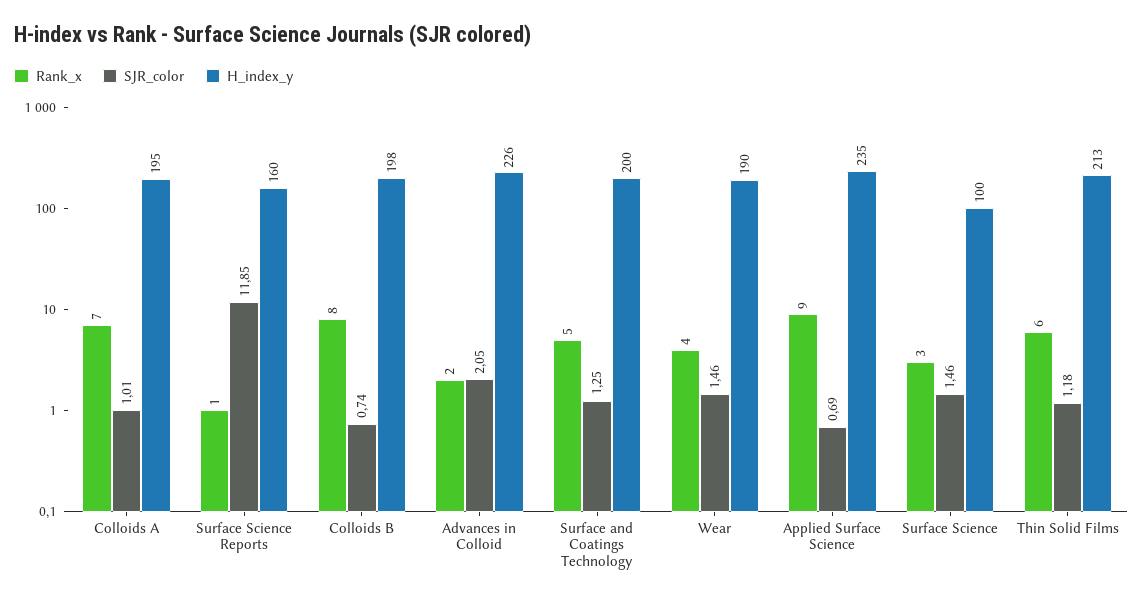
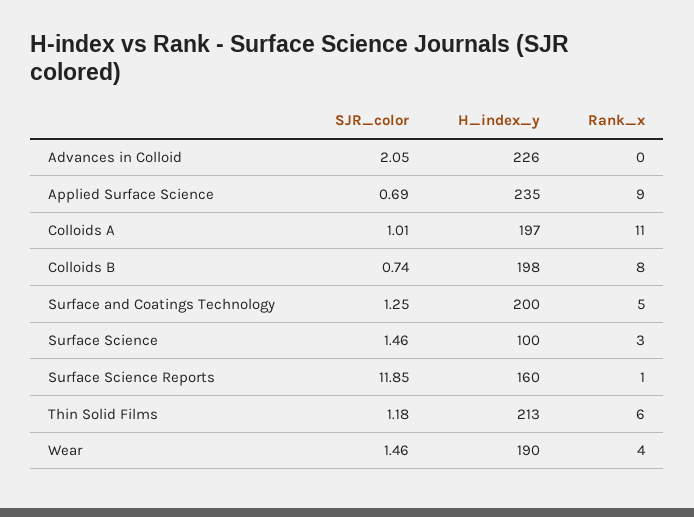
  {
    "Rank_x": {
-     "Colloids A": 7,
+     "Colloids A": 11,
      "Surface Science Reports": 1,
      "Colloids B": 8,
-     "Advances in Colloid": 2,
+     "Advances in Colloid": 0,
      "Surface and Coatings Technology": 5,
      "Wear": 4,
      "Applied Surface Science": 9,
      "Surface Science": 3,
      "Thin Solid Films": 6
    },
    "SJR_color": {
      "Colloids A": 1.01,
      "Surface Science Reports": 11.85,
      "Colloids B": 0.74,
      "Advances in Colloid": 2.05,
      "Surface and Coatings Technology": 1.25,
      "Wear": 1.46,
      "Applied Surface Science": 0.69,
      "Surface Science": 1.46,
      "Thin Solid Films": 1.18
    },
    "H_index_y": {
-     "Colloids A": 195,
+     "Colloids A": 197,
      "Surface Science Reports": 160,
      "Colloids B": 198,
      "Advances in Colloid": 226,
      "Surface and Coatings Technology": 200,
      "Wear": 190,
      "Applied Surface Science": 235,
      "Surface Science": 100,
      "Thin Solid Films": 213
    }
  }

